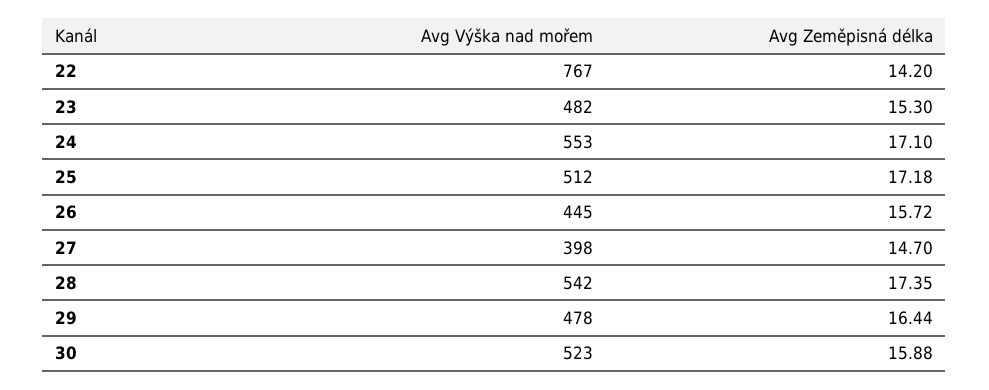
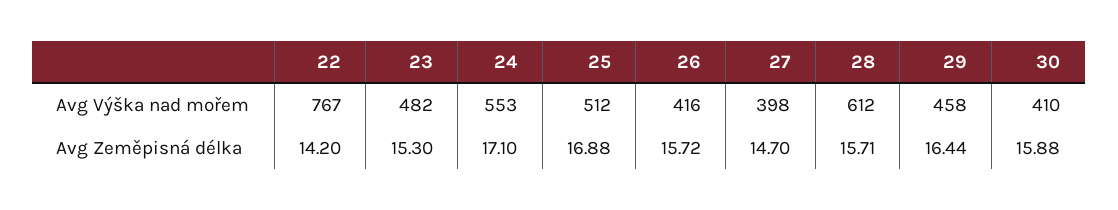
  {
    "Avg Výška nad mořem": {
      "22": 767,
      "23": 482,
      "24": 553,
      "25": 512,
-     "26": 445,
+     "26": 416,
      "27": 398,
-     "28": 542,
+     "28": 612,
-     "29": 478,
+     "29": 458,
-     "30": 523
+     "30": 410
    },
    "Avg Zeměpisná délka": {
      "22": 14.2,
      "23": 15.3,
      "24": 17.1,
-     "25": 17.18,
+     "25": 16.88,
      "26": 15.72,
      "27": 14.7,
-     "28": 17.35,
+     "28": 15.71,
      "29": 16.44,
      "30": 15.88
    }
  }

